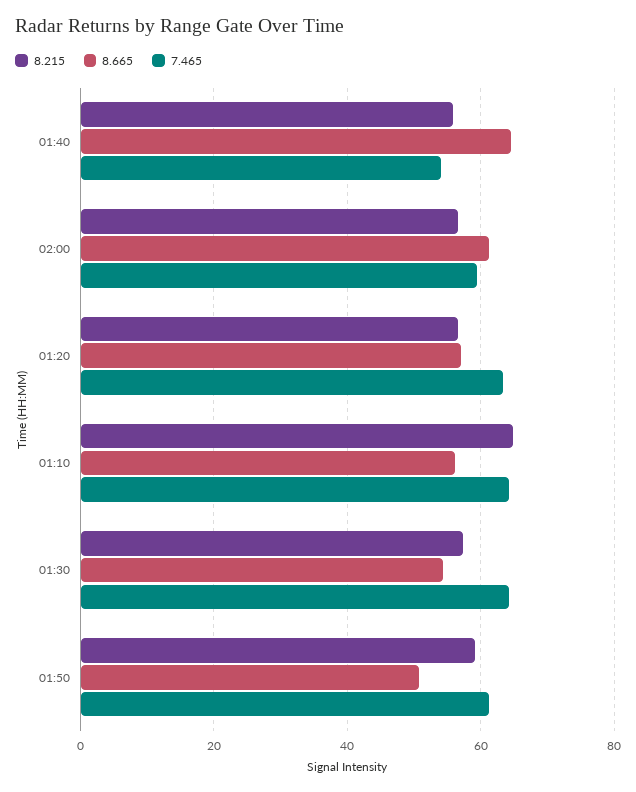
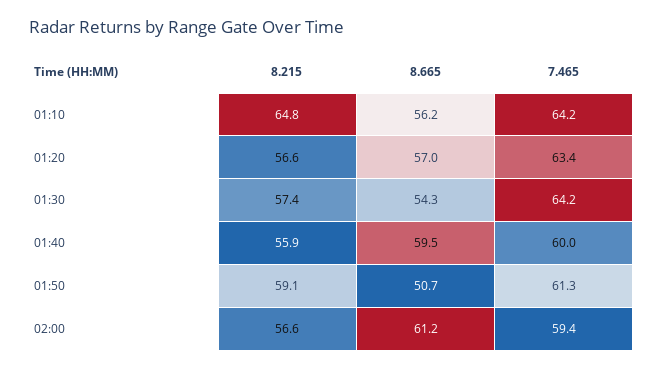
  {
    "8.215": {
      "01:40": 55.9,
      "02:00": 56.6,
      "01:20": 56.6,
      "01:10": 64.8,
      "01:30": 57.4,
      "01:50": 59.1
    },
    "8.665": {
-     "01:40": 64,
+     "01:40": 59.5,
      "02:00": 61.2,
      "01:20": 57,
      "01:10": 56.2,
      "01:30": 54.3,
      "01:50": 50.7
    },
    "7.465": {
-     "01:40": 54,
+     "01:40": 60,
      "02:00": 59.4,
      "01:20": 63.4,
      "01:10": 64.2,
      "01:30": 64.2,
      "01:50": 61.3
    }
  }

